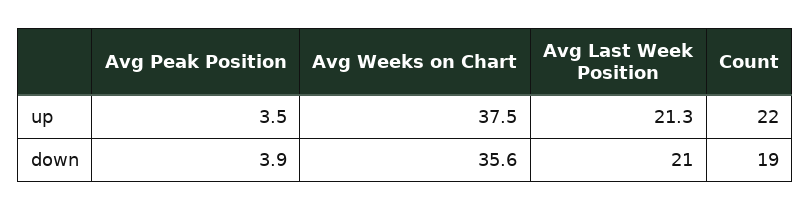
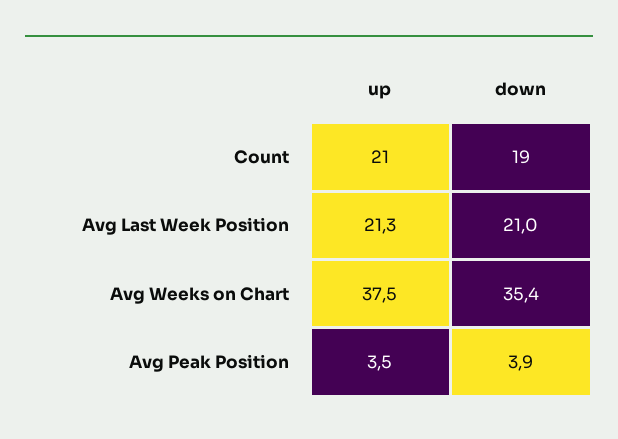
  {
    "Avg Peak Position": {
      "up": 3.5,
      "down": 3.9
    },
    "Avg Weeks on Chart": {
      "up": 37.5,
-     "down": 35.6
+     "down": 35.4
    },
    "Avg Last Week Position": {
      "up": 21.3,
      "down": 21
    },
    "Count": {
-     "up": 22,
+     "up": 21,
      "down": 19
    }
  }

